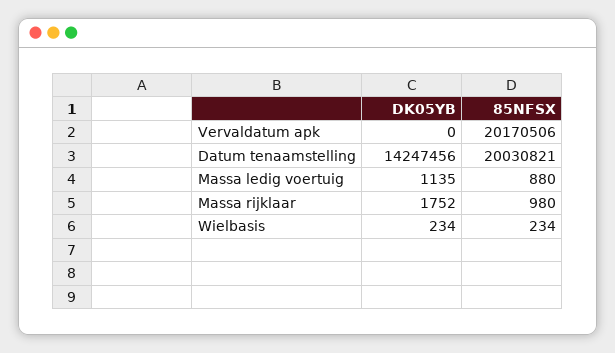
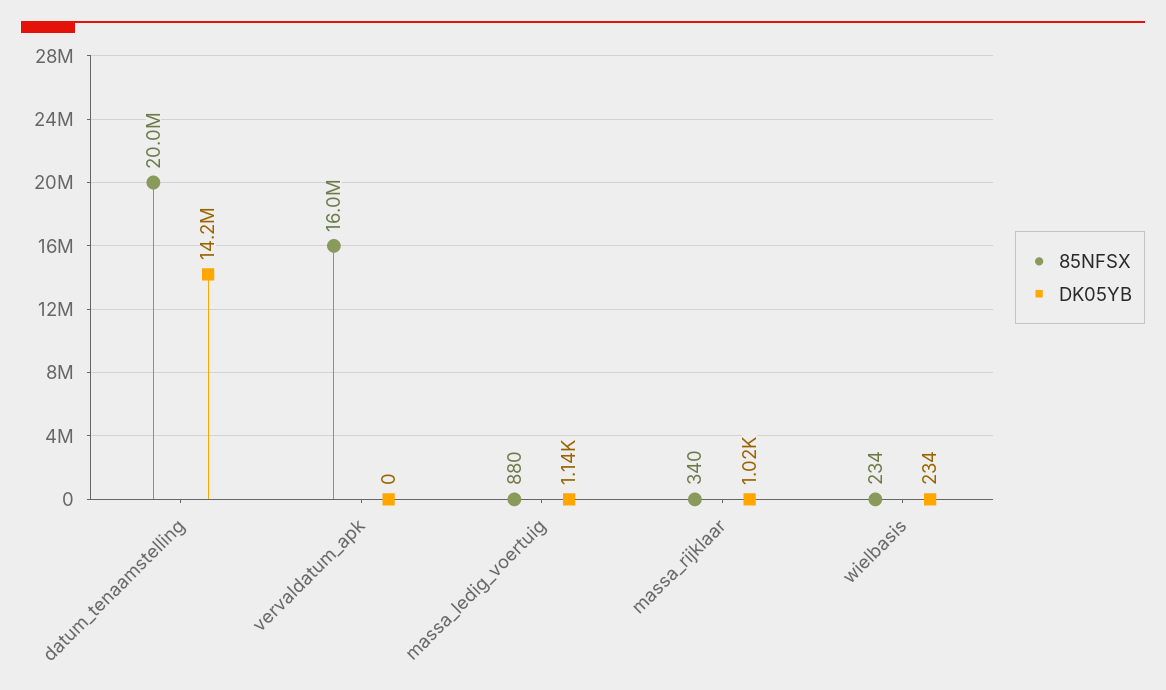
  {
    "DK05YB": {
      "Vervaldatum apk": 0,
      "Datum tenaamstelling": 14247456,
      "Massa ledig voertuig": 1135,
-     "Massa rijklaar": 1752,
+     "Massa rijklaar": 1020,
      "Wielbasis": 234
    },
    "85NFSX": {
-     "Vervaldatum apk": 20170506,
+     "Vervaldatum apk": 16000000,
      "Datum tenaamstelling": 20030821,
      "Massa ledig voertuig": 880,
-     "Massa rijklaar": 980,
+     "Massa rijklaar": 340,
      "Wielbasis": 234
    }
  }

